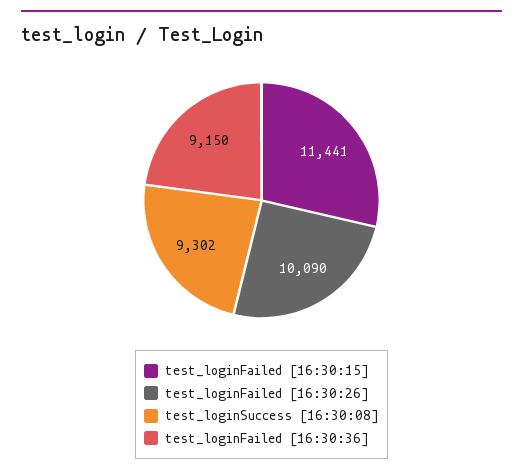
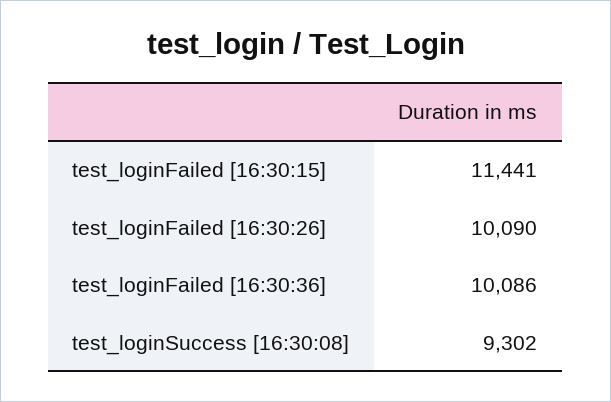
  {
    "test_loginFailed [16:30:15]": 11441,
    "test_loginFailed [16:30:26]": 10090,
    "test_loginSuccess [16:30:08]": 9302,
-   "test_loginFailed [16:30:36]": 9150
+   "test_loginFailed [16:30:36]": 10086
  }

